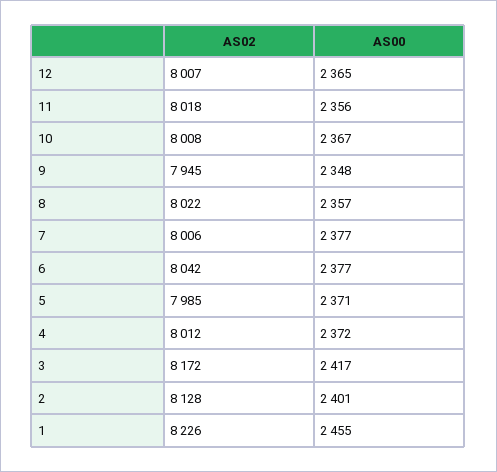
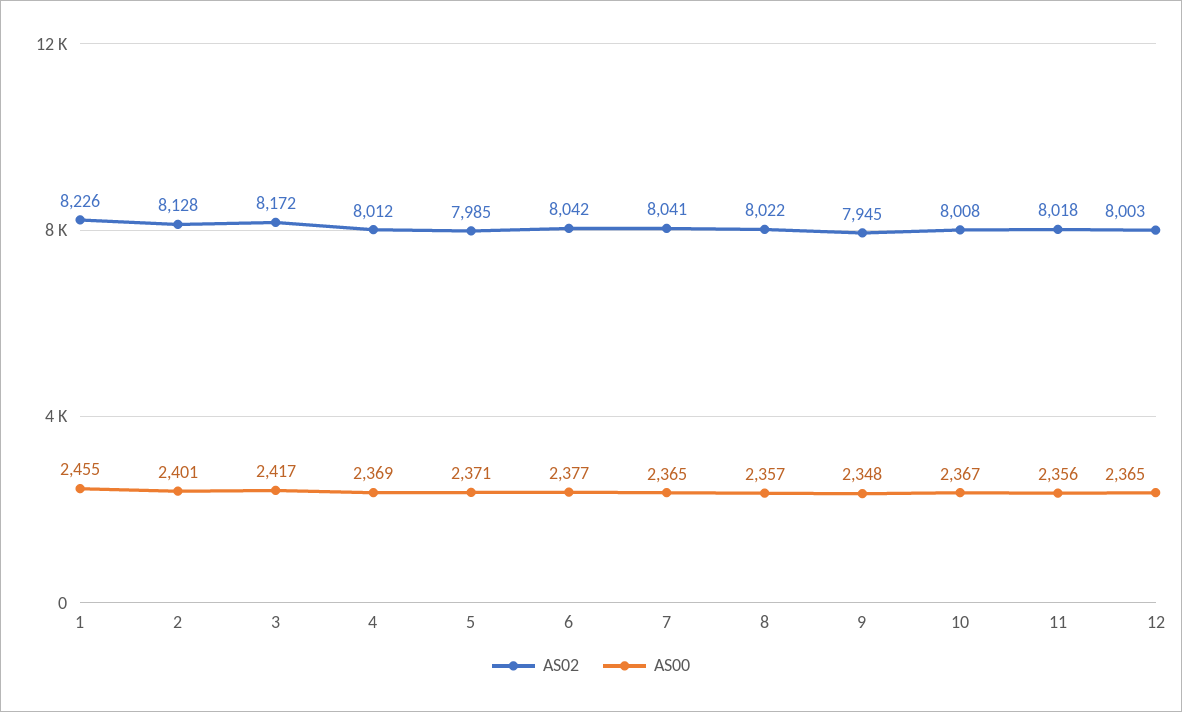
  {
    "AS02": {
-     "12": 8007,
+     "12": 8003,
      "11": 8018,
      "10": 8008,
      "9": 7945,
      "8": 8022,
-     "7": 8006,
+     "7": 8041,
      "6": 8042,
      "5": 7985,
      "4": 8012,
      "3": 8172,
      "2": 8128,
      "1": 8226
    },
    "AS00": {
      "12": 2365,
      "11": 2356,
      "10": 2367,
      "9": 2348,
      "8": 2357,
-     "7": 2377,
+     "7": 2365,
      "6": 2377,
      "5": 2371,
-     "4": 2372,
+     "4": 2369,
      "3": 2417,
      "2": 2401,
      "1": 2455
    }
  }

